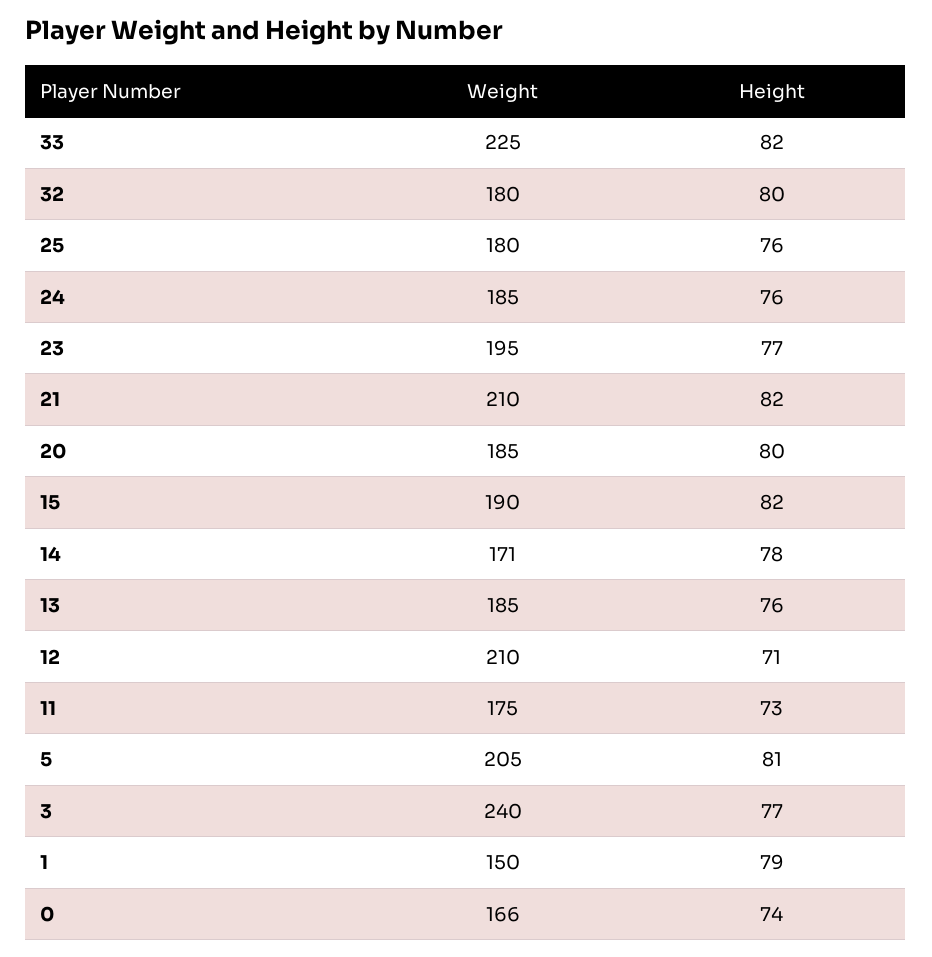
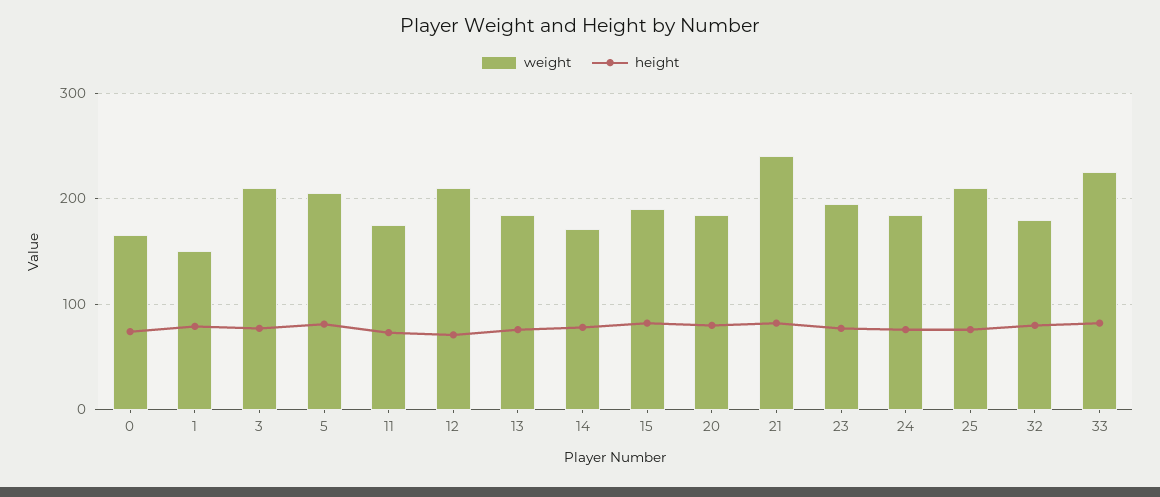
  {
    "Weight": {
      "33": 225,
      "32": 180,
-     "25": 180,
+     "25": 210,
      "24": 185,
      "23": 195,
-     "21": 210,
+     "21": 240,
      "20": 185,
      "15": 190,
      "14": 171,
      "13": 185,
      "12": 210,
      "11": 175,
      "5": 205,
-     "3": 240,
+     "3": 210,
      "1": 150,
      "0": 166
    },
    "Height": {
      "33": 82,
      "32": 80,
      "25": 76,
      "24": 76,
      "23": 77,
      "21": 82,
      "20": 80,
      "15": 82,
      "14": 78,
      "13": 76,
      "12": 71,
      "11": 73,
      "5": 81,
      "3": 77,
      "1": 79,
      "0": 74
    }
  }

